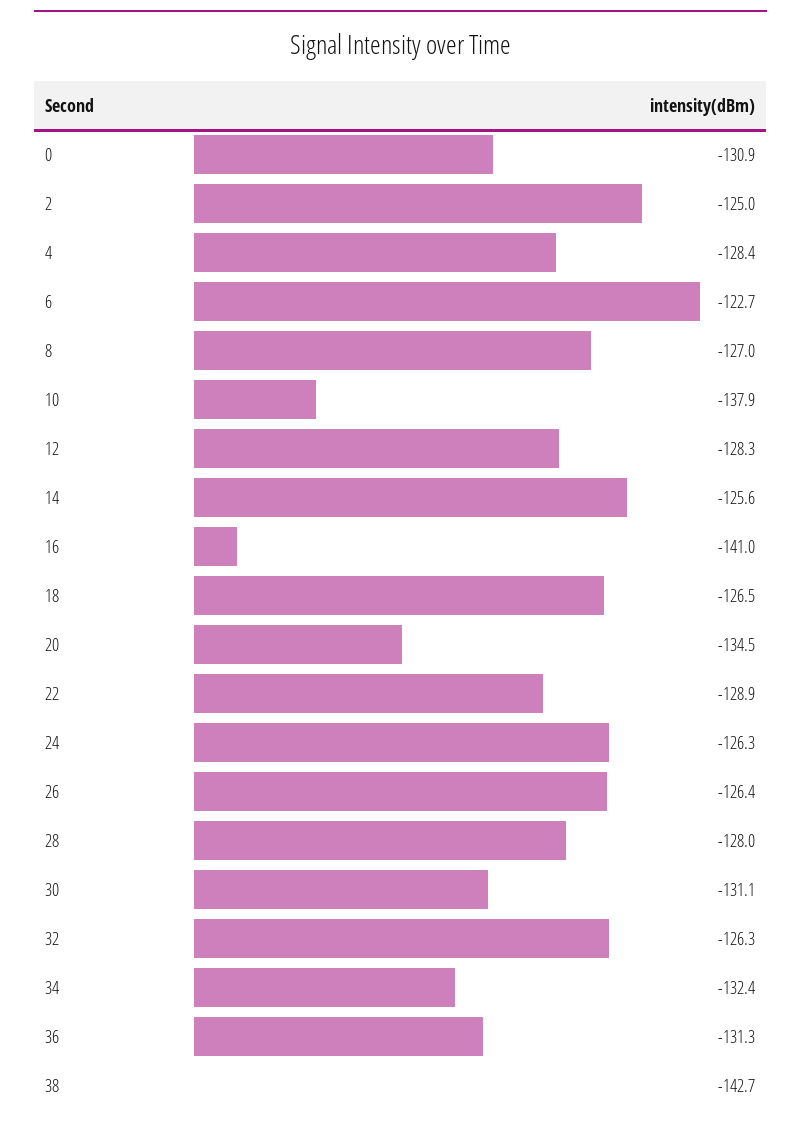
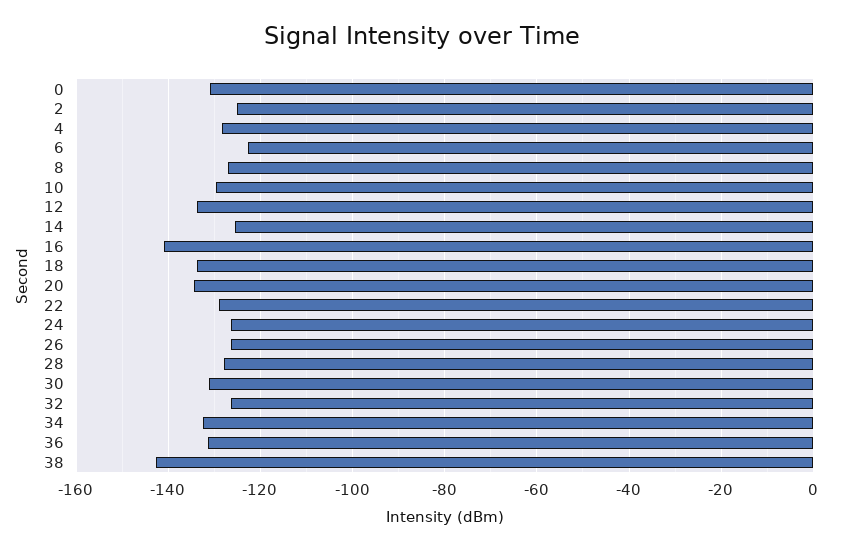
  {
    "0": -130.9,
    "2": -125,
    "4": -128.4,
    "6": -122.7,
    "8": -127,
-   "10": -137.9,
+   "10": -130,
-   "12": -128.3,
+   "12": -134,
    "14": -125.6,
    "16": -141,
-   "18": -126.5,
+   "18": -134,
    "20": -134.5,
    "22": -128.9,
    "24": -126.3,
    "26": -126.4,
    "28": -128,
    "30": -131.1,
    "32": -126.3,
    "34": -132.4,
    "36": -131.3,
    "38": -142.7
  }

